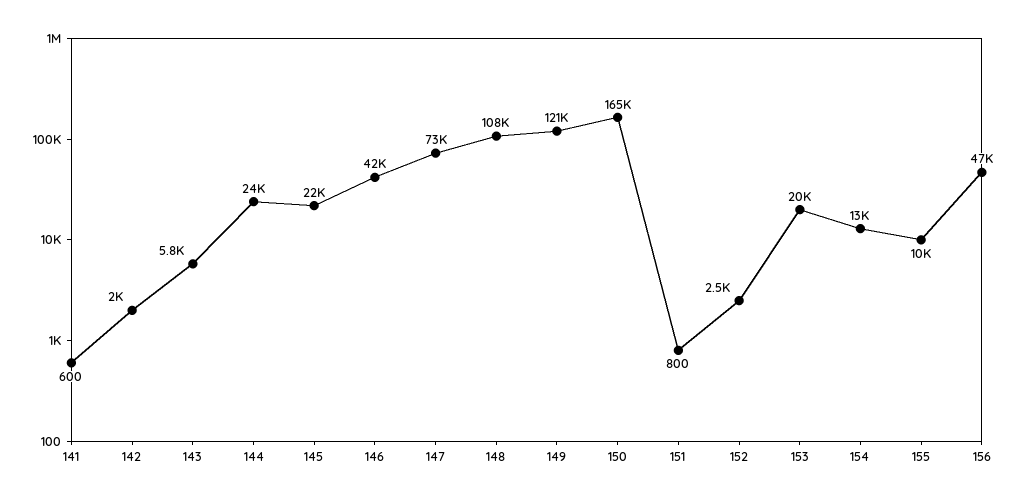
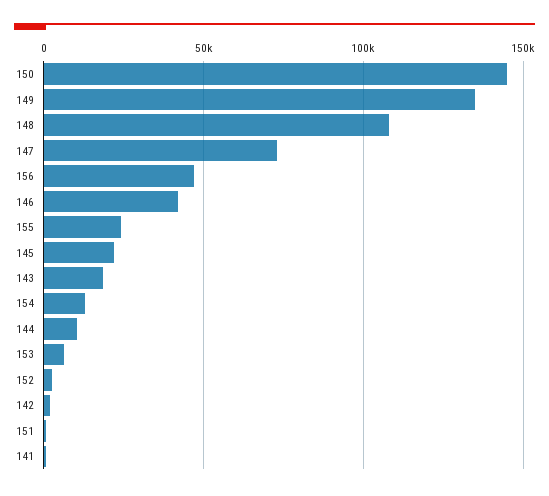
  {
    "141": 600,
    "142": 2000,
-   "143": 5800,
+   "143": 20000,
-   "144": 24000,
+   "144": 10000,
    "145": 22000,
    "146": 42000,
    "147": 73000,
    "148": 108000,
-   "149": 121000,
+   "149": 135000,
-   "150": 165000,
+   "150": 145000,
    "151": 800,
    "152": 2500,
-   "153": 20000,
+   "153": 5000,
    "154": 13000,
-   "155": 10000,
+   "155": 25000,
    "156": 47000
  }

